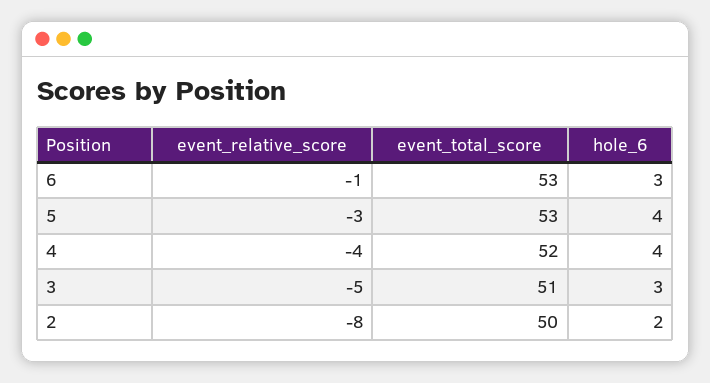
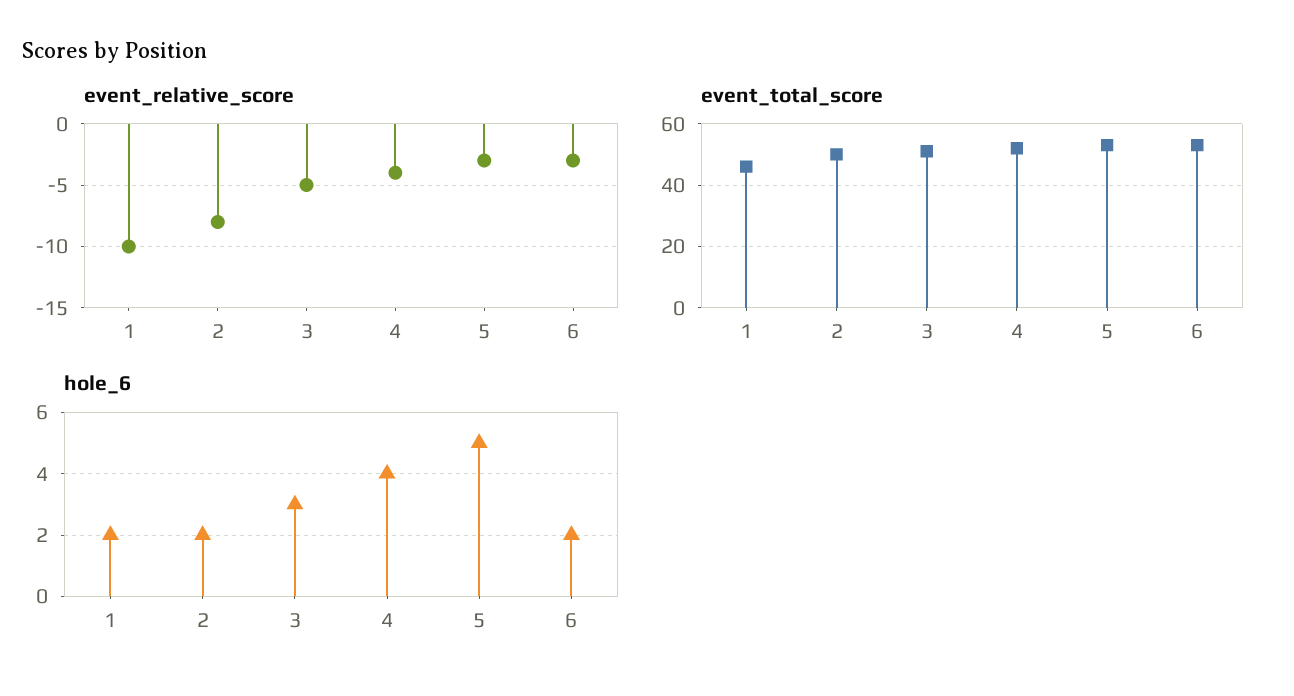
  {
    "event_relative_score": {
-     "6": -1,
+     "6": -3,
      "5": -3,
      "4": -4,
      "3": -5,
-     "2": -8
+     "2": -8,
+     "1": -10
    },
    "event_total_score": {
      "6": 53,
      "5": 53,
      "4": 52,
      "3": 51,
-     "2": 50
+     "2": 50,
+     "1": 45
    },
    "hole_6": {
-     "6": 3,
+     "6": 2,
-     "5": 4,
+     "5": 5,
      "4": 4,
      "3": 3,
-     "2": 2
+     "2": 2,
+     "1": 2
    }
  }

